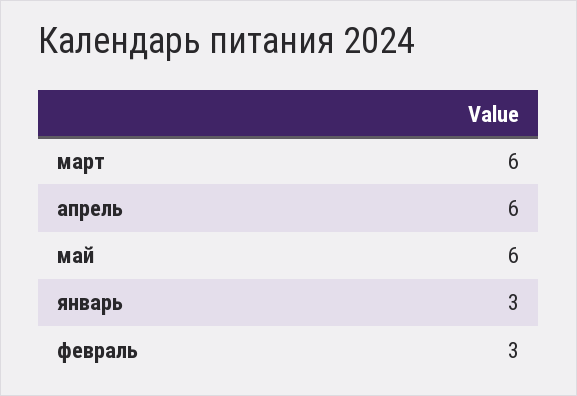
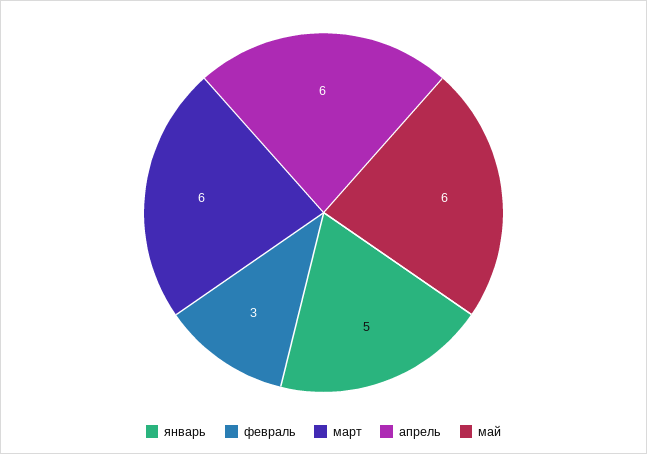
  {
    "март": 6,
    "апрель": 6,
    "май": 6,
-   "январь": 3,
+   "январь": 5,
    "февраль": 3
  }

